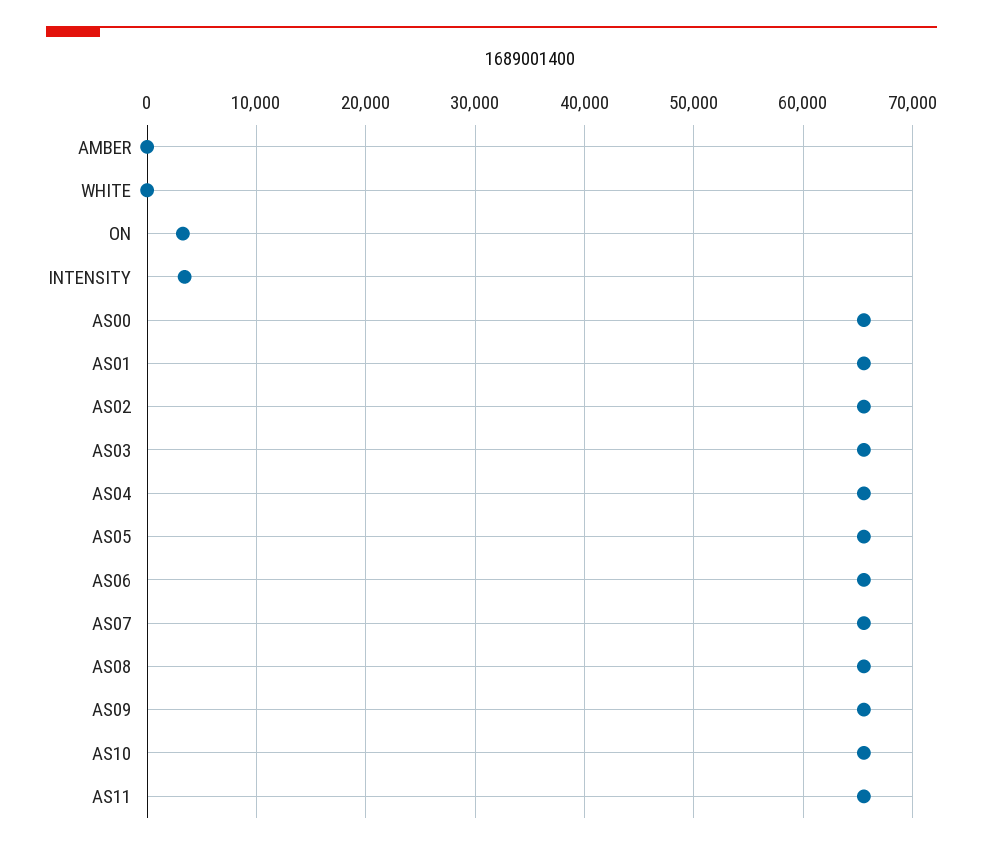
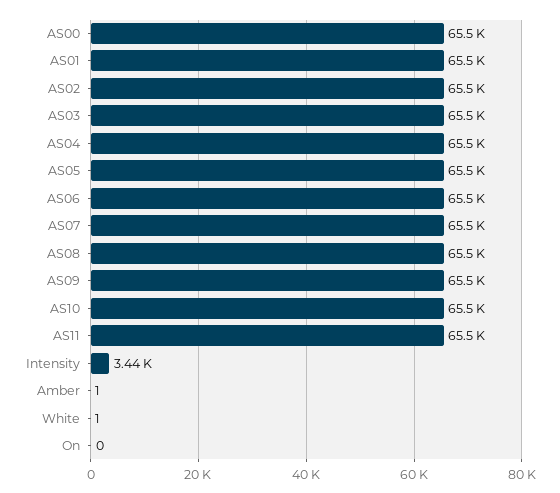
  {
    "AMBER": 1,
    "WHITE": 1,
-   "ON": 3000,
+   "ON": 0,
    "INTENSITY": 3440,
    "AS00": 65500,
    "AS01": 65500,
    "AS02": 65500,
    "AS03": 65500,
    "AS04": 65500,
    "AS05": 65500,
    "AS06": 65500,
    "AS07": 65500,
    "AS08": 65500,
    "AS09": 65500,
    "AS10": 65500,
    "AS11": 65500
  }

